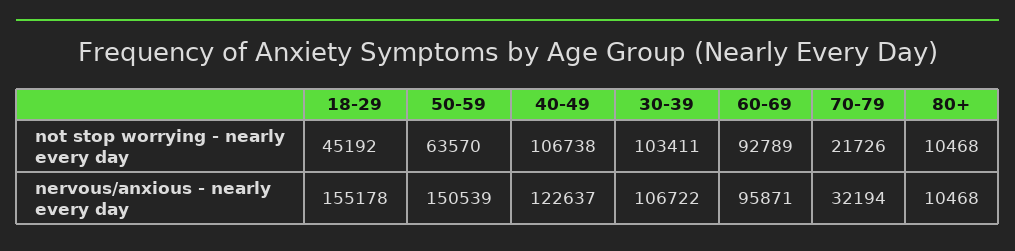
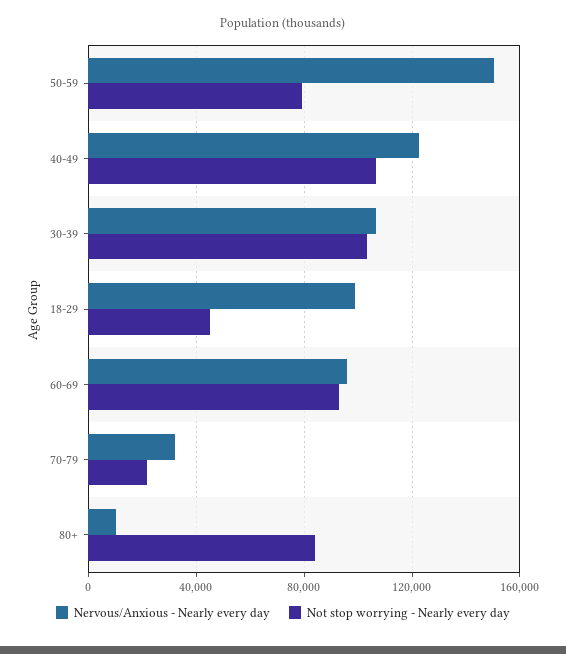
  {
    "not stop worrying - nearly every day": {
      "18-29": 45192,
-     "50-59": 63570,
+     "50-59": 80000,
      "40-49": 106738,
      "30-39": 103411,
      "60-69": 92789,
      "70-79": 21726,
-     "80+": 10468
+     "80+": 85000
    },
    "nervous/anxious - nearly every day": {
-     "18-29": 155178,
+     "18-29": 100000,
      "50-59": 150539,
      "40-49": 122637,
      "30-39": 106722,
      "60-69": 95871,
      "70-79": 32194,
      "80+": 10468
    }
  }

